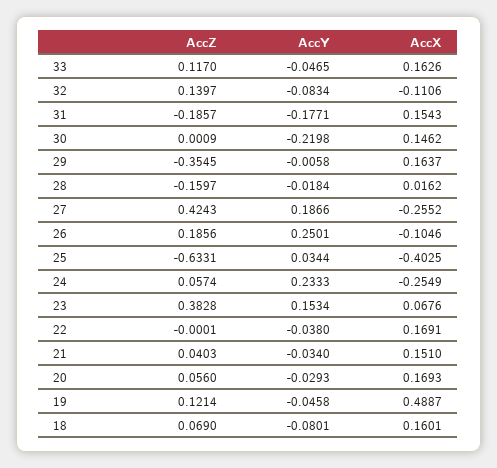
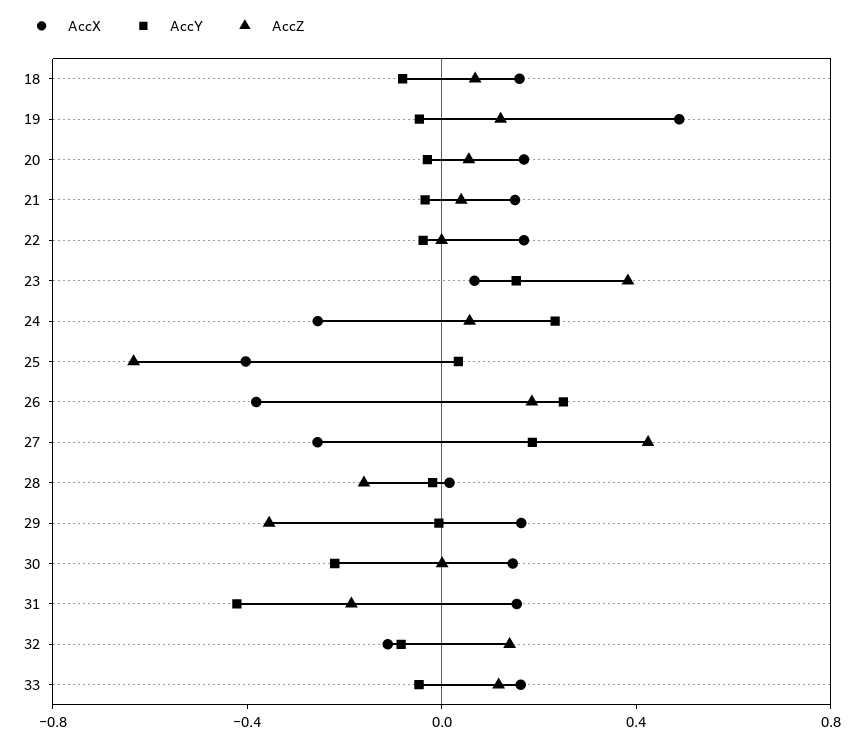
  {
    "AccZ": {
      "33": 0.117,
      "32": 0.1397,
      "31": -0.1857,
      "30": 0.0009,
      "29": -0.3545,
      "28": -0.1597,
      "27": 0.4243,
      "26": 0.1856,
      "25": -0.6331,
      "24": 0.0574,
      "23": 0.3828,
      "22": -0.0001,
      "21": 0.0403,
      "20": 0.056,
      "19": 0.1214,
      "18": 0.069
    },
    "AccY": {
      "33": -0.0465,
      "32": -0.0834,
-     "31": -0.1771,
+     "31": -0.4,
      "30": -0.2198,
      "29": -0.0058,
      "28": -0.0184,
      "27": 0.1866,
      "26": 0.2501,
      "25": 0.0344,
      "24": 0.2333,
      "23": 0.1534,
      "22": -0.038,
      "21": -0.034,
      "20": -0.0293,
      "19": -0.0458,
      "18": -0.0801
    },
    "AccX": {
      "33": 0.1626,
      "32": -0.1106,
      "31": 0.1543,
      "30": 0.1462,
      "29": 0.1637,
      "28": 0.0162,
      "27": -0.2552,
-     "26": -0.1046,
+     "26": -0.4,
      "25": -0.4025,
      "24": -0.2549,
      "23": 0.0676,
      "22": 0.1691,
      "21": 0.151,
      "20": 0.1693,
      "19": 0.4887,
      "18": 0.1601
    }
  }

